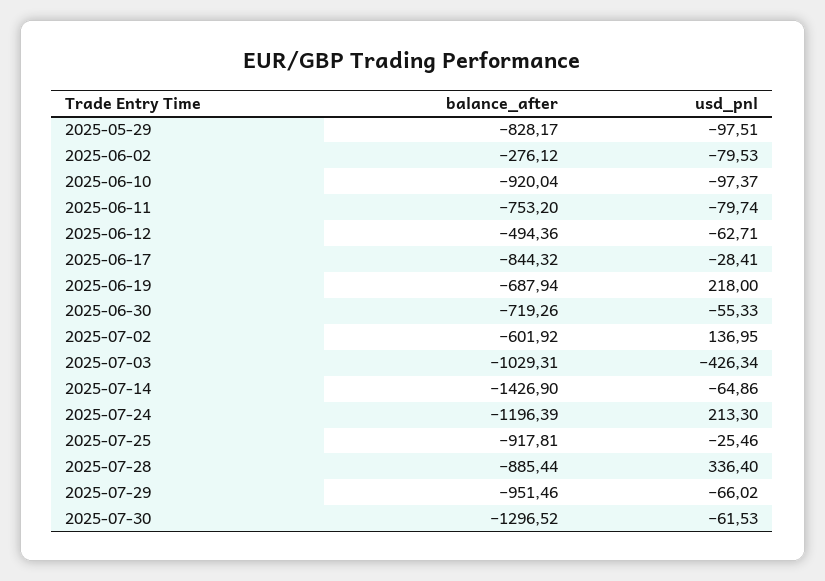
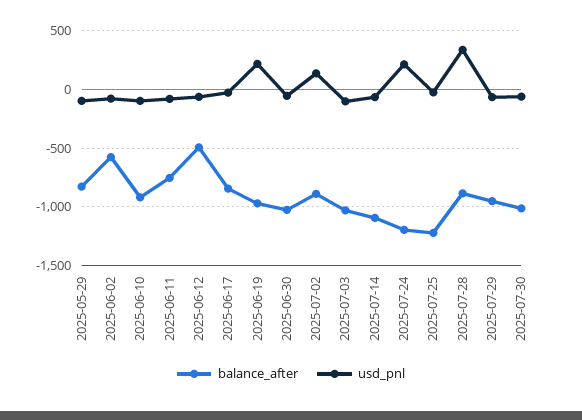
  {
    "balance_after": {
      "2025-05-29": -828.17,
-     "2025-06-02": -276.12,
+     "2025-06-02": -600,
      "2025-06-10": -920.04,
      "2025-06-11": -753.2,
      "2025-06-12": -494.36,
      "2025-06-17": -844.32,
-     "2025-06-19": -687.94,
+     "2025-06-19": -1000,
-     "2025-06-30": -719.26,
+     "2025-06-30": -1000,
-     "2025-07-02": -601.92,
+     "2025-07-02": -900,
      "2025-07-03": -1029.31,
-     "2025-07-14": -1426.9,
+     "2025-07-14": -1100,
      "2025-07-24": -1196.39,
-     "2025-07-25": -917.81,
+     "2025-07-25": -1200,
      "2025-07-28": -885.44,
      "2025-07-29": -951.46,
-     "2025-07-30": -1296.52
+     "2025-07-30": -1000
    },
    "usd_pnl": {
      "2025-05-29": -97.51,
      "2025-06-02": -79.53,
      "2025-06-10": -97.37,
      "2025-06-11": -79.74,
      "2025-06-12": -62.71,
      "2025-06-17": -28.41,
      "2025-06-19": 218,
      "2025-06-30": -55.33,
      "2025-07-02": 136.95,
-     "2025-07-03": -426.34,
+     "2025-07-03": -100,
      "2025-07-14": -64.86,
      "2025-07-24": 213.3,
      "2025-07-25": -25.46,
      "2025-07-28": 336.4,
      "2025-07-29": -66.02,
      "2025-07-30": -61.53
    }
  }

